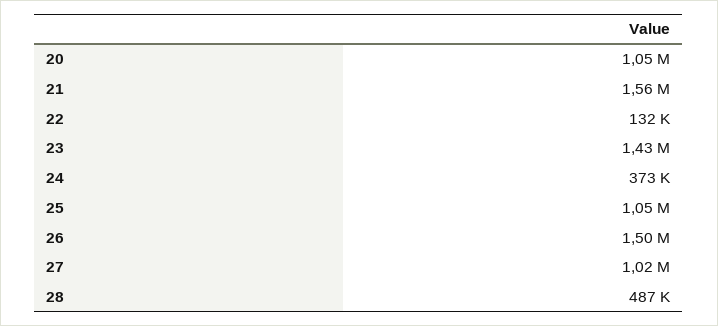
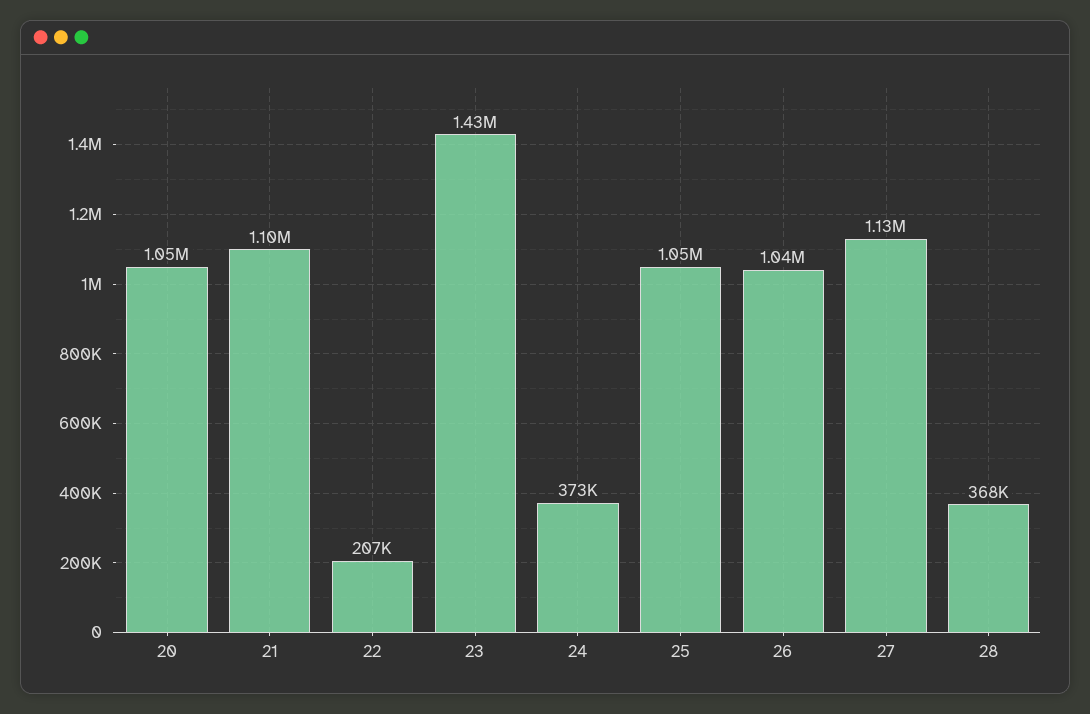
  {
    "20": 1050000,
-   "21": 1560000,
+   "21": 1100000,
-   "22": 132000,
+   "22": 207000,
    "23": 1430000,
    "24": 373000,
    "25": 1050000,
-   "26": 1500000,
+   "26": 1040000,
-   "27": 1020000,
+   "27": 1130000,
-   "28": 487000
+   "28": 368000
  }

